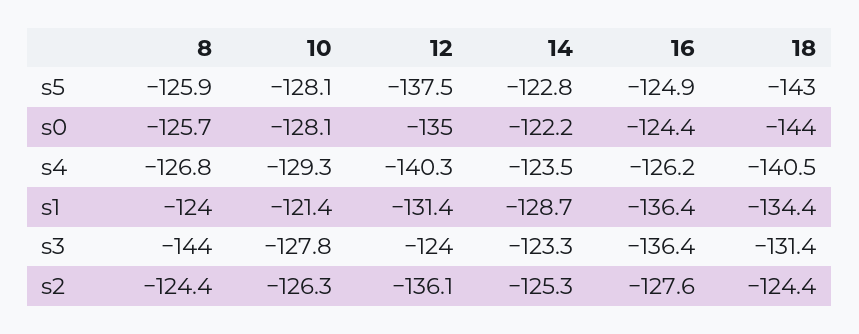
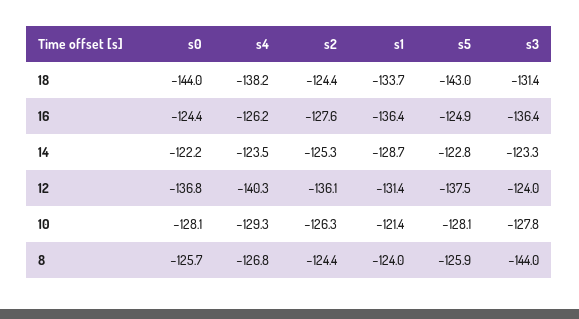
  {
    "8": {
      "s5": -125.9,
      "s0": -125.7,
      "s4": -126.8,
      "s1": -124,
      "s3": -144,
      "s2": -124.4
    },
    "10": {
      "s5": -128.1,
      "s0": -128.1,
      "s4": -129.3,
      "s1": -121.4,
      "s3": -127.8,
      "s2": -126.3
    },
    "12": {
      "s5": -137.5,
-     "s0": -135,
+     "s0": -136.8,
      "s4": -140.3,
      "s1": -131.4,
      "s3": -124,
      "s2": -136.1
    },
    "14": {
      "s5": -122.8,
      "s0": -122.2,
      "s4": -123.5,
      "s1": -128.7,
      "s3": -123.3,
      "s2": -125.3
    },
    "16": {
      "s5": -124.9,
      "s0": -124.4,
      "s4": -126.2,
      "s1": -136.4,
      "s3": -136.4,
      "s2": -127.6
    },
    "18": {
      "s5": -143,
      "s0": -144,
-     "s4": -140.5,
+     "s4": -138.2,
-     "s1": -134.4,
+     "s1": -133.7,
      "s3": -131.4,
      "s2": -124.4
    }
  }

